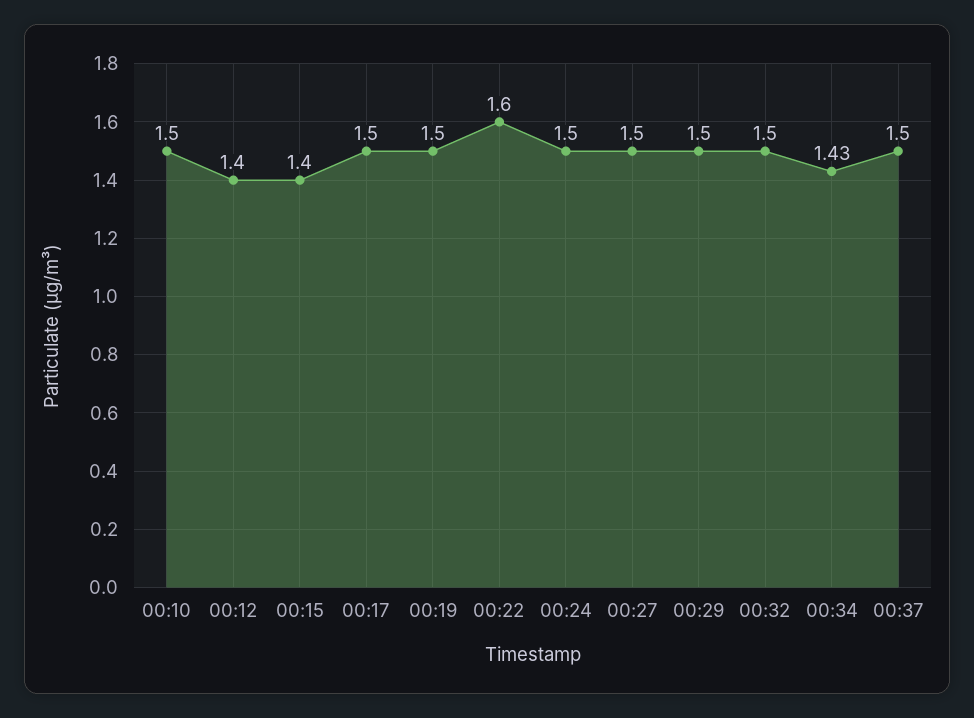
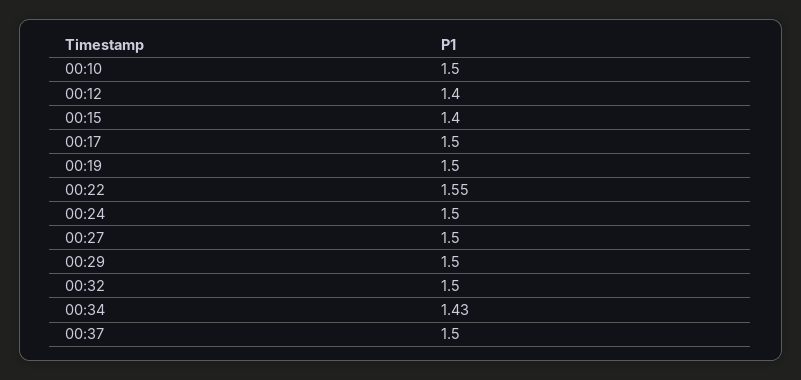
  {
    "00:10": 1.5,
    "00:12": 1.4,
    "00:15": 1.4,
    "00:17": 1.5,
    "00:19": 1.5,
-   "00:22": 1.6,
+   "00:22": 1.55,
    "00:24": 1.5,
    "00:27": 1.5,
    "00:29": 1.5,
    "00:32": 1.5,
    "00:34": 1.43,
    "00:37": 1.5
  }

